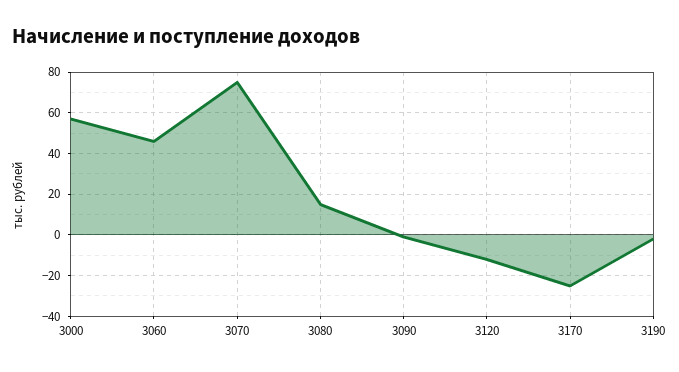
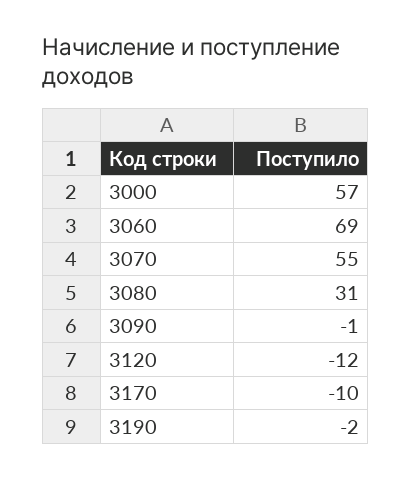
  {
    "3000": 57,
-   "3060": 45,
+   "3060": 69,
-   "3070": 75,
+   "3070": 55,
-   "3080": 15,
+   "3080": 31,
    "3090": -1,
    "3120": -12,
-   "3170": -25,
+   "3170": -10,
    "3190": -2
  }

